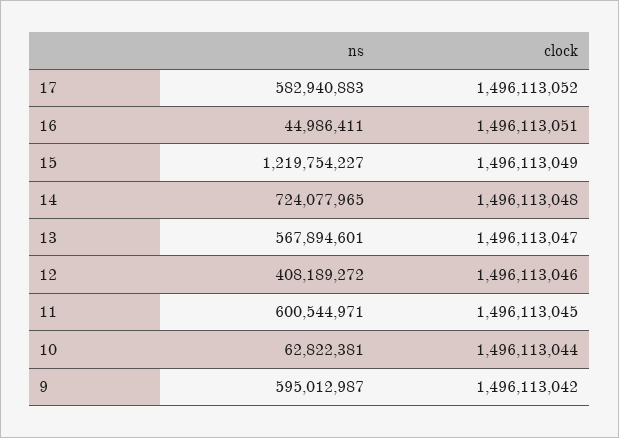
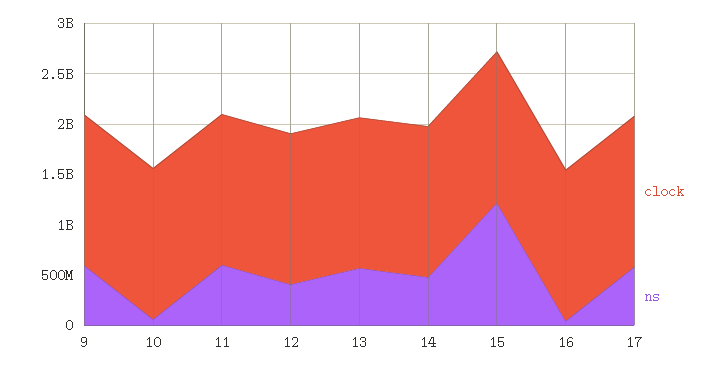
  {
    "ns": {
      "17": 582940883,
      "16": 44986411,
      "15": 1219754227,
-     "14": 724077965,
+     "14": 500000000,
      "13": 567894601,
      "12": 408189272,
      "11": 600544971,
      "10": 62822381,
      "9": 595012987
    },
    "clock": {
      "17": 1496113052,
      "16": 1496113051,
      "15": 1496113049,
      "14": 1496113048,
      "13": 1496113047,
      "12": 1496113046,
      "11": 1496113045,
      "10": 1496113044,
      "9": 1496113042
    }
  }

